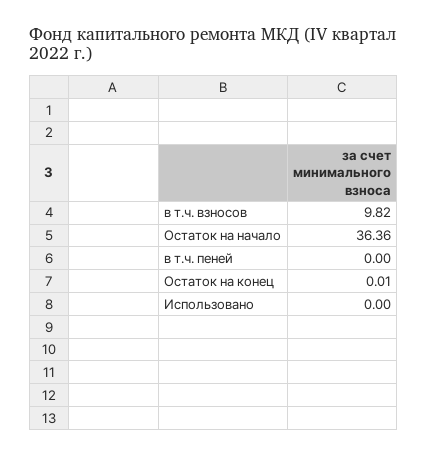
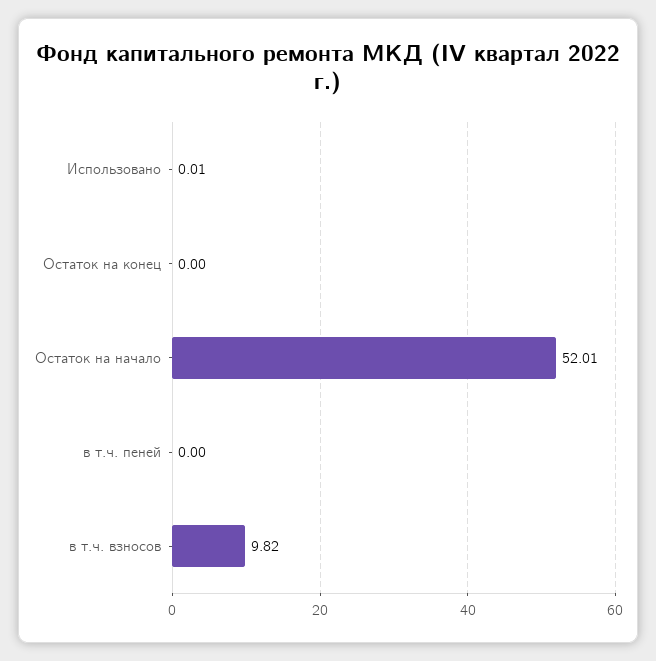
  {
    "в т.ч. взносов": 9.82,
-   "Остаток на начало": 36.36,
+   "Остаток на начало": 52.01,
    "в т.ч. пеней": 0,
-   "Остаток на конец": 0.01,
+   "Остаток на конец": 0,
-   "Использовано": 0
+   "Использовано": 0.01
  }

